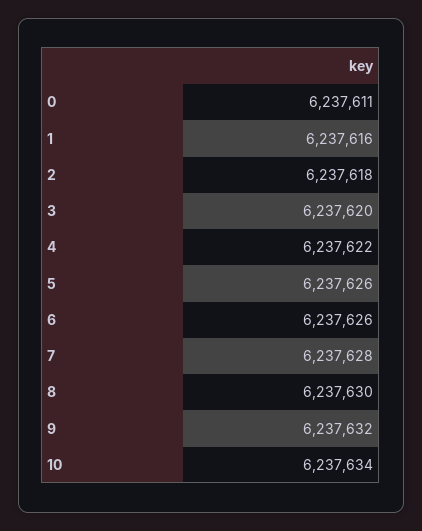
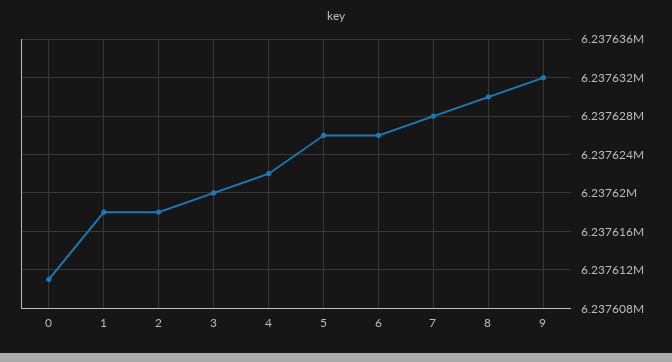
  {
    "0": 6237611,
-   "1": 6237616,
+   "1": 6237618,
    "2": 6237618,
    "3": 6237620,
    "4": 6237622,
    "5": 6237626,
    "6": 6237626,
    "7": 6237628,
    "8": 6237630,
-   "9": 6237632,
+   "9": 6237632
-   "10": 6237634
  }

